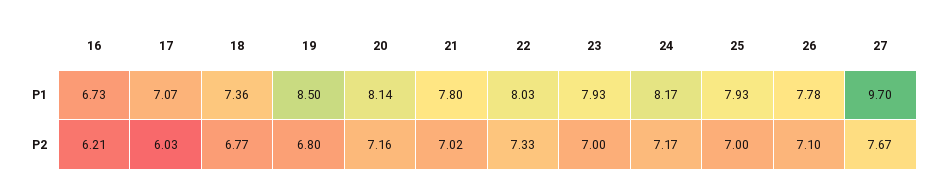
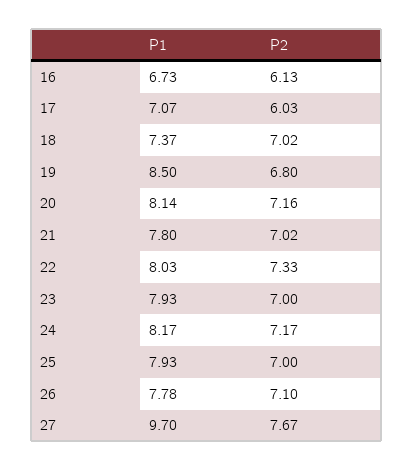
  {
    "16": {
      "P1": 6.73,
-     "P2": 6.21
+     "P2": 6.13
    },
    "17": {
      "P1": 7.07,
      "P2": 6.03
    },
    "18": {
-     "P1": 7.36,
+     "P1": 7.37,
-     "P2": 6.77
+     "P2": 7.02
    },
    "19": {
      "P1": 8.5,
      "P2": 6.8
    },
    "20": {
      "P1": 8.14,
      "P2": 7.16
    },
    "21": {
      "P1": 7.8,
      "P2": 7.02
    },
    "22": {
      "P1": 8.03,
      "P2": 7.33
    },
    "23": {
      "P1": 7.93,
      "P2": 7
    },
    "24": {
      "P1": 8.17,
      "P2": 7.17
    },
    "25": {
      "P1": 7.93,
      "P2": 7
    },
    "26": {
      "P1": 7.78,
      "P2": 7.1
    },
    "27": {
      "P1": 9.7,
      "P2": 7.67
    }
  }

